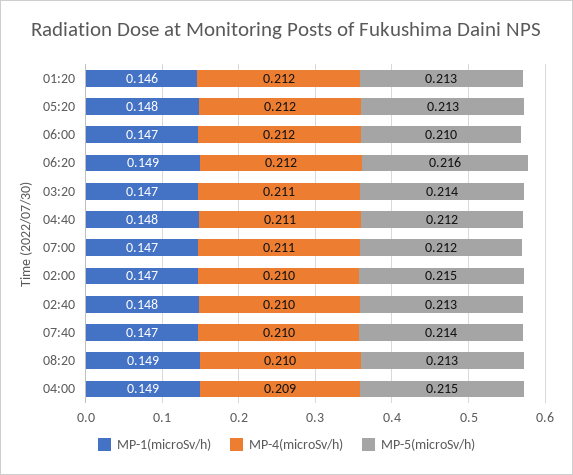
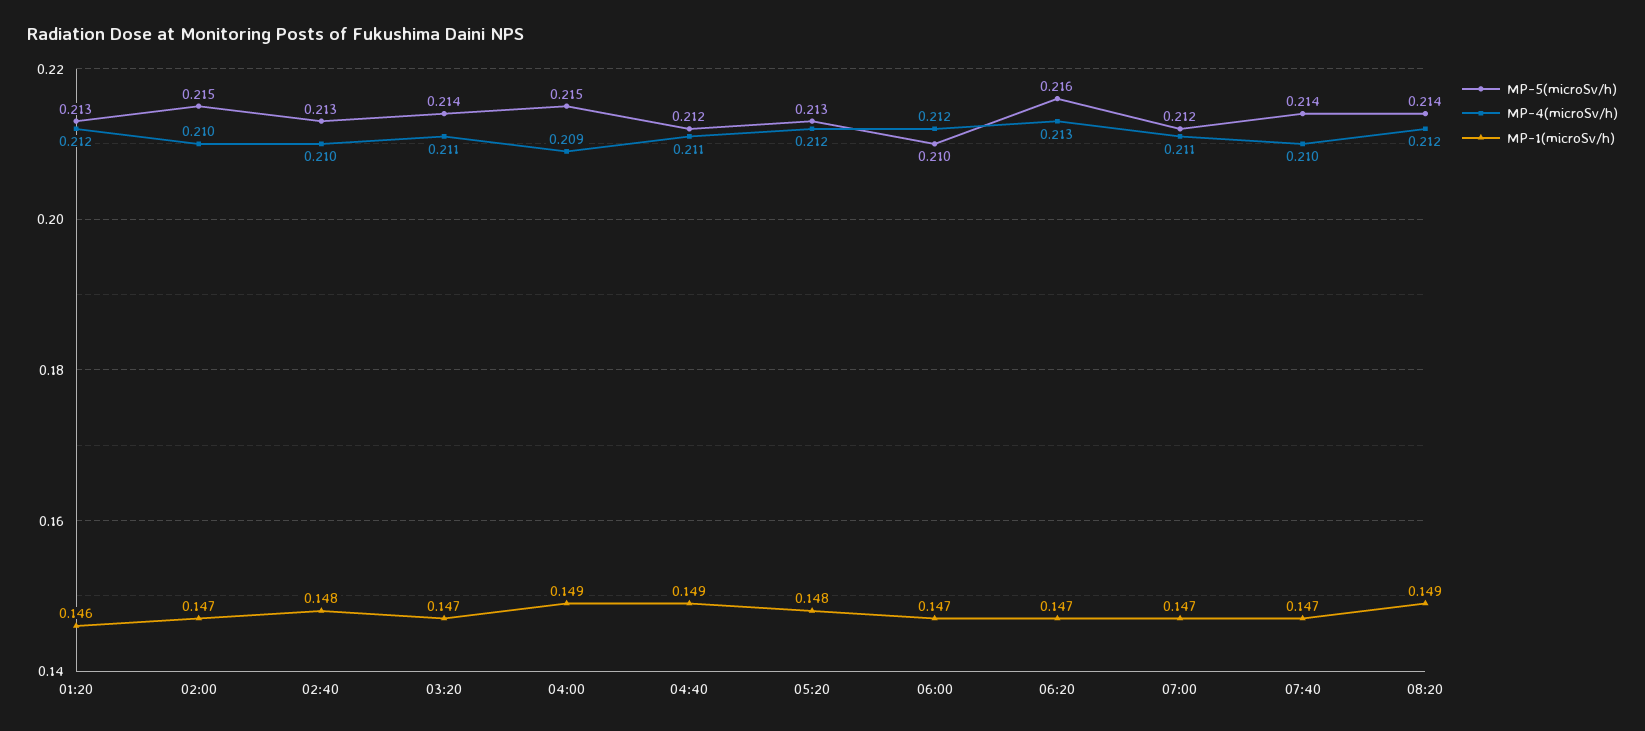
  {
    "MP-1(microSv/h)": {
      "01:20": 0.146,
      "05:20": 0.148,
      "06:00": 0.147,
-     "06:20": 0.149,
+     "06:20": 0.147,
      "03:20": 0.147,
-     "04:40": 0.148,
+     "04:40": 0.149,
      "07:00": 0.147,
      "02:00": 0.147,
      "02:40": 0.148,
      "07:40": 0.147,
      "08:20": 0.149,
      "04:00": 0.149
    },
    "MP-4(microSv/h)": {
      "01:20": 0.212,
      "05:20": 0.212,
      "06:00": 0.212,
-     "06:20": 0.212,
+     "06:20": 0.213,
      "03:20": 0.211,
      "04:40": 0.211,
      "07:00": 0.211,
      "02:00": 0.21,
      "02:40": 0.21,
      "07:40": 0.21,
-     "08:20": 0.21,
+     "08:20": 0.212,
      "04:00": 0.209
    },
    "MP-5(microSv/h)": {
      "01:20": 0.213,
      "05:20": 0.213,
      "06:00": 0.21,
      "06:20": 0.216,
      "03:20": 0.214,
      "04:40": 0.212,
      "07:00": 0.212,
      "02:00": 0.215,
      "02:40": 0.213,
      "07:40": 0.214,
-     "08:20": 0.213,
+     "08:20": 0.214,
      "04:00": 0.215
    }
  }

